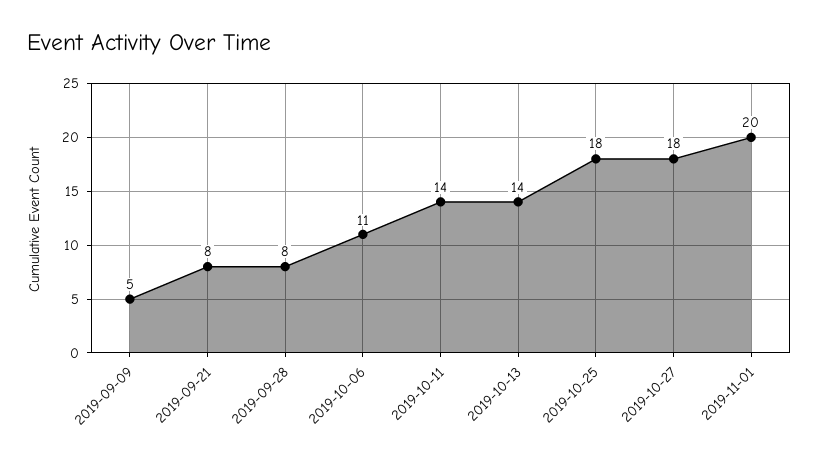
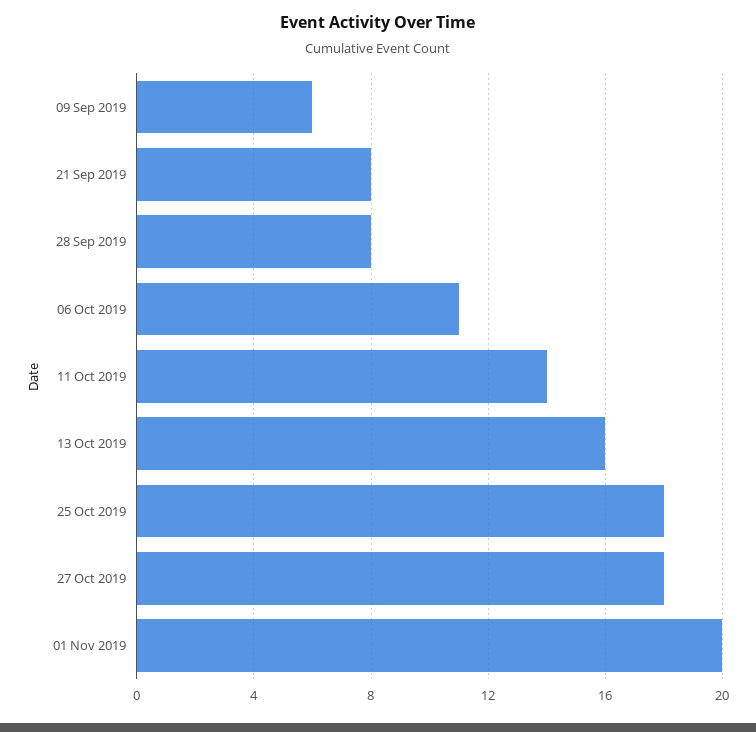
  {
-   "2019-09-09": 5,
+   "2019-09-09": 6,
    "2019-09-21": 8,
    "2019-09-28": 8,
    "2019-10-06": 11,
    "2019-10-11": 14,
-   "2019-10-13": 14,
+   "2019-10-13": 16,
    "2019-10-25": 18,
    "2019-10-27": 18,
    "2019-11-01": 20
  }

